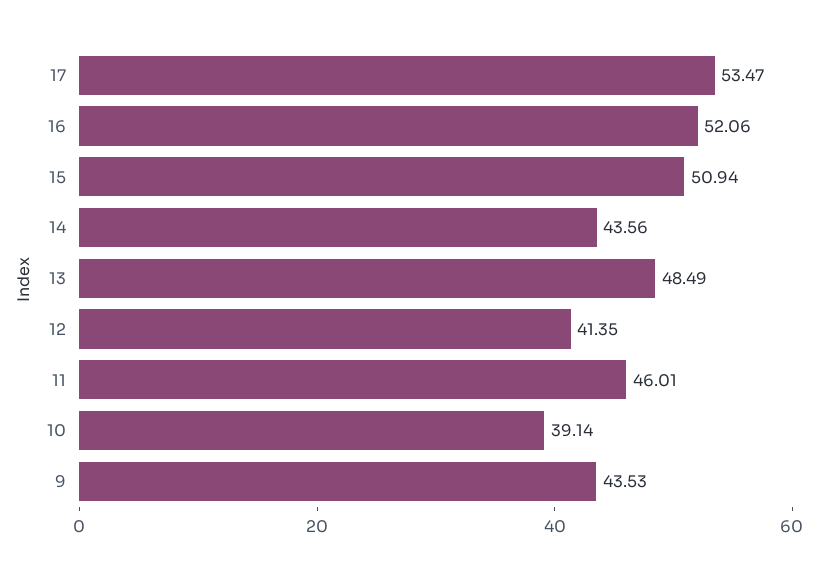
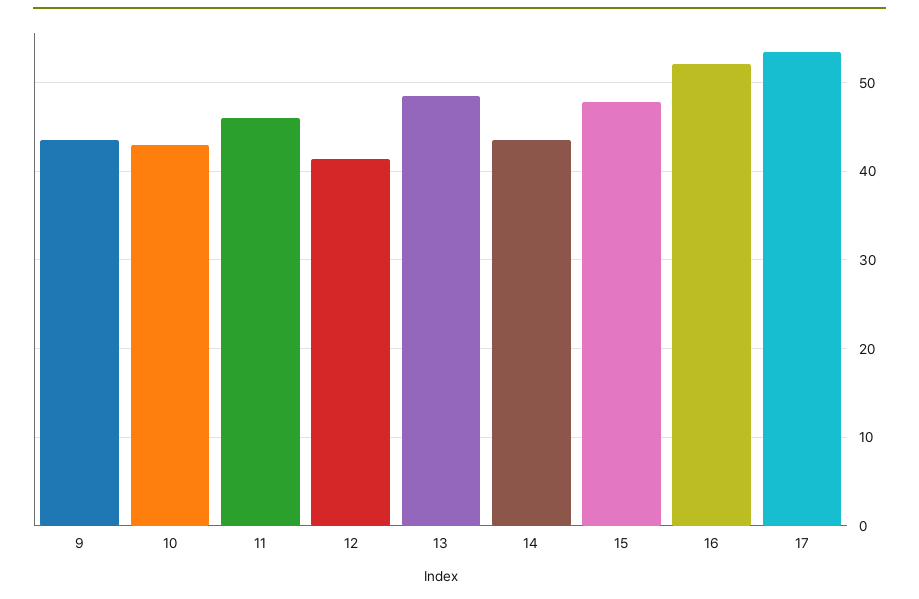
  {
    "17": 53.47,
    "16": 52.06,
-   "15": 50.94,
+   "15": 48,
    "14": 43.56,
    "13": 48.49,
    "12": 41.35,
    "11": 46.01,
-   "10": 39.14,
+   "10": 43,
    "9": 43.53
  }

